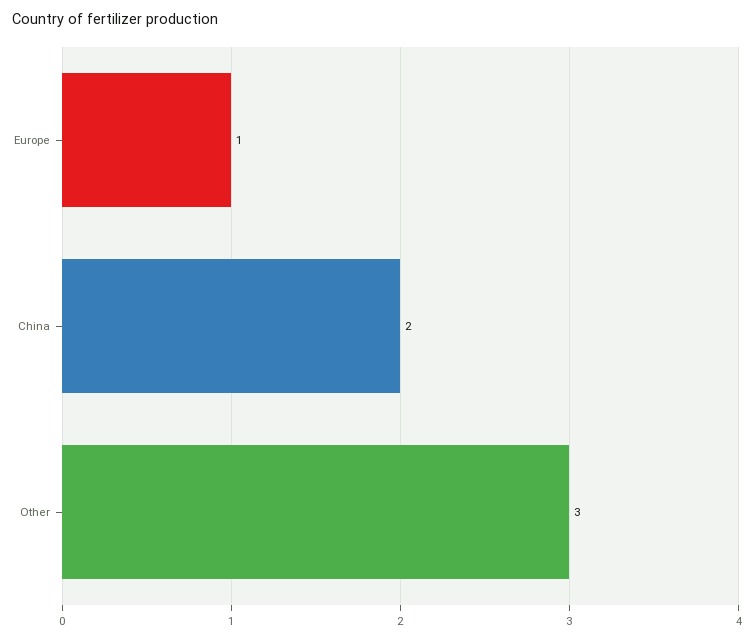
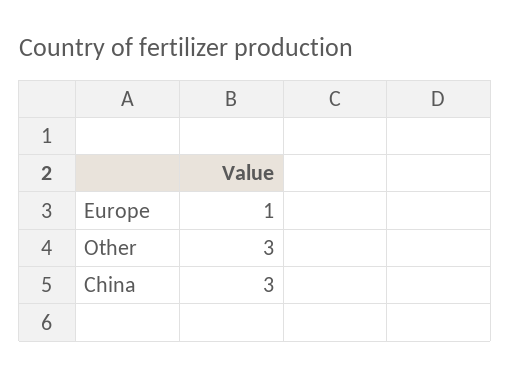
  {
    "Europe": 1,
-   "China": 2,
+   "China": 3,
    "Other": 3
  }

